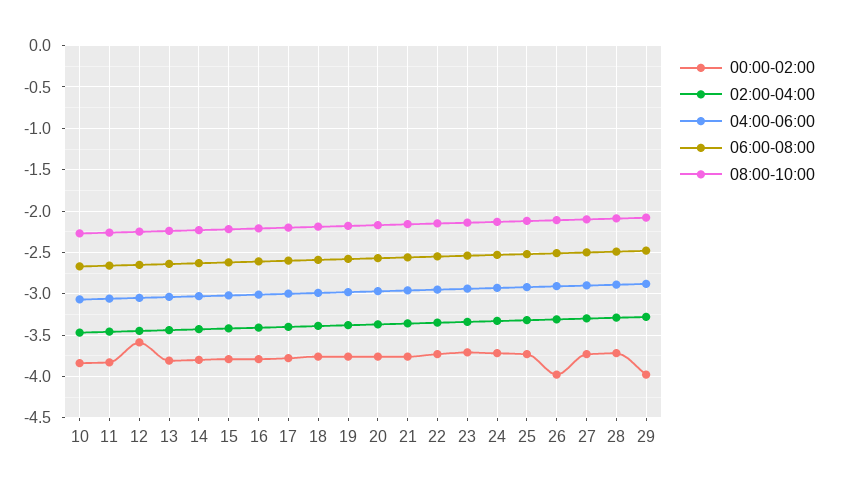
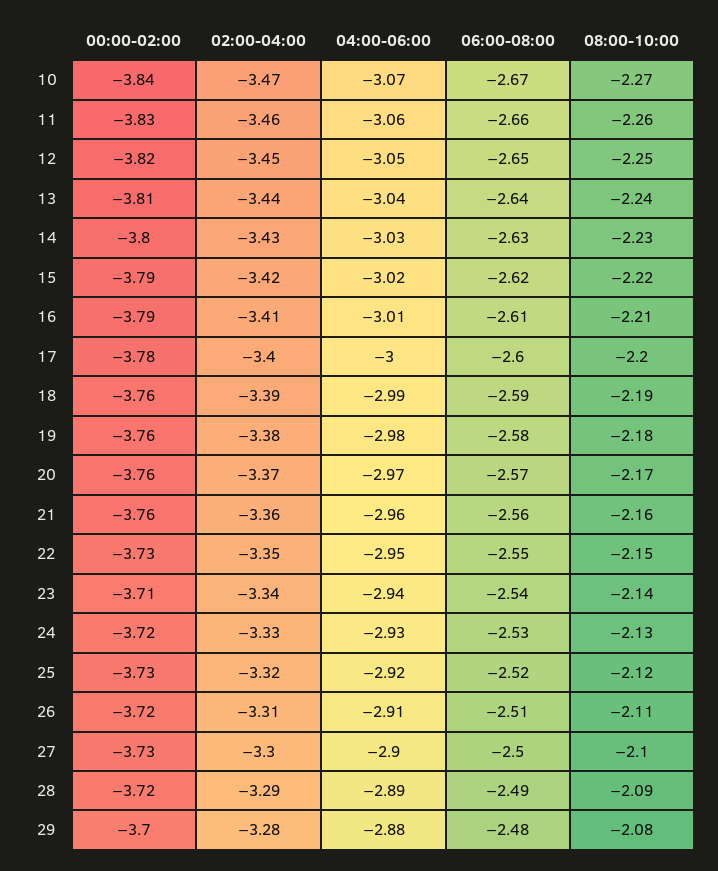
  {
    "00:00-02:00": {
      "10": -3.84,
      "11": -3.83,
-     "12": -3.6,
+     "12": -3.82,
      "13": -3.81,
      "14": -3.8,
      "15": -3.79,
      "16": -3.79,
      "17": -3.78,
      "18": -3.76,
      "19": -3.76,
      "20": -3.76,
      "21": -3.76,
      "22": -3.73,
      "23": -3.71,
      "24": -3.72,
      "25": -3.73,
-     "26": -4,
+     "26": -3.72,
      "27": -3.73,
      "28": -3.72,
-     "29": -4
+     "29": -3.7
    },
    "02:00-04:00": {
      "10": -3.47,
      "11": -3.46,
      "12": -3.45,
      "13": -3.44,
      "14": -3.43,
      "15": -3.42,
      "16": -3.41,
      "17": -3.4,
      "18": -3.39,
      "19": -3.38,
      "20": -3.37,
      "21": -3.36,
      "22": -3.35,
      "23": -3.34,
      "24": -3.33,
      "25": -3.32,
      "26": -3.31,
      "27": -3.3,
      "28": -3.29,
      "29": -3.28
    },
    "04:00-06:00": {
      "10": -3.07,
      "11": -3.06,
      "12": -3.05,
      "13": -3.04,
      "14": -3.03,
      "15": -3.02,
      "16": -3.01,
      "17": -3,
      "18": -2.99,
      "19": -2.98,
      "20": -2.97,
      "21": -2.96,
      "22": -2.95,
      "23": -2.94,
      "24": -2.93,
      "25": -2.92,
      "26": -2.91,
      "27": -2.9,
      "28": -2.89,
      "29": -2.88
    },
    "06:00-08:00": {
      "10": -2.67,
      "11": -2.66,
      "12": -2.65,
      "13": -2.64,
      "14": -2.63,
      "15": -2.62,
      "16": -2.61,
      "17": -2.6,
      "18": -2.59,
      "19": -2.58,
      "20": -2.57,
      "21": -2.56,
      "22": -2.55,
      "23": -2.54,
      "24": -2.53,
      "25": -2.52,
      "26": -2.51,
      "27": -2.5,
      "28": -2.49,
      "29": -2.48
    },
    "08:00-10:00": {
      "10": -2.27,
      "11": -2.26,
      "12": -2.25,
      "13": -2.24,
      "14": -2.23,
      "15": -2.22,
      "16": -2.21,
      "17": -2.2,
      "18": -2.19,
      "19": -2.18,
      "20": -2.17,
      "21": -2.16,
      "22": -2.15,
      "23": -2.14,
      "24": -2.13,
      "25": -2.12,
      "26": -2.11,
      "27": -2.1,
      "28": -2.09,
      "29": -2.08
    }
  }

